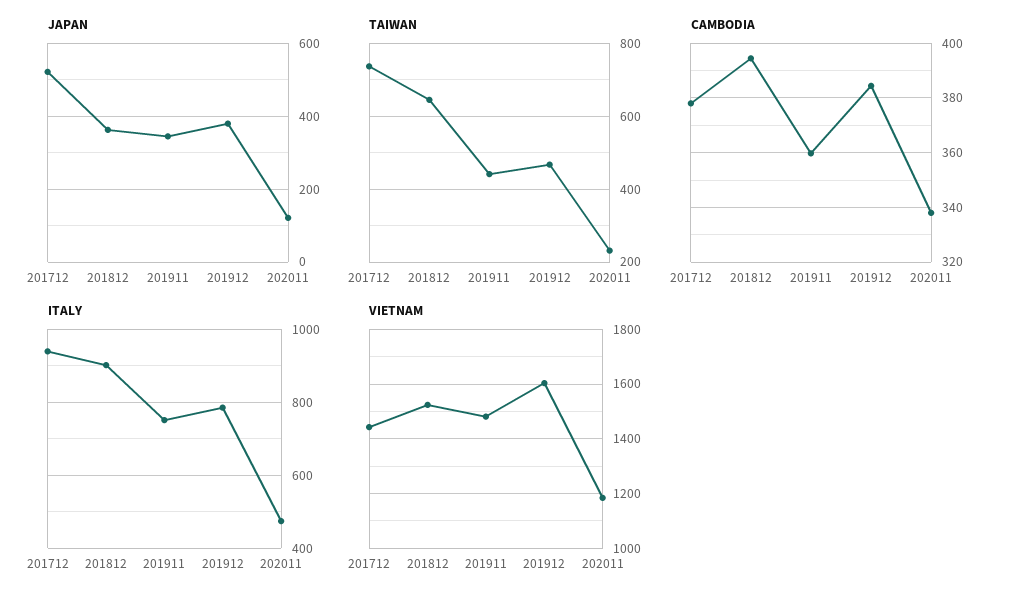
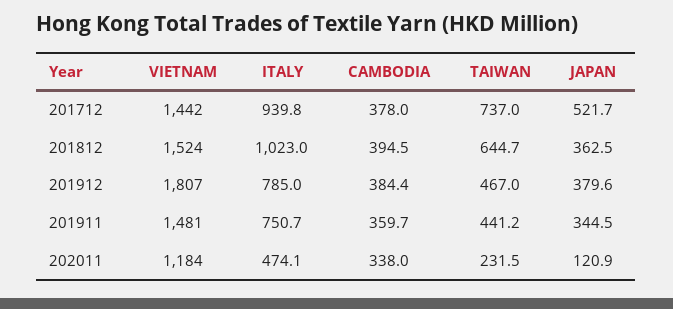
  {
    "JAPAN": {
      "201712": 521.7,
      "201812": 362.5,
      "201911": 344.5,
      "201912": 379.6,
      "202011": 120.9
    },
    "TAIWAN": {
      "201712": 737,
      "201812": 644.7,
      "201911": 441.2,
      "201912": 467,
      "202011": 231.5
    },
    "CAMBODIA": {
      "201712": 378,
      "201812": 394.5,
      "201911": 359.7,
      "201912": 384.4,
      "202011": 338
    },
    "ITALY": {
      "201712": 939.8,
-     "201812": 900,
+     "201812": 1023,
      "201911": 750.7,
      "201912": 785,
      "202011": 474.1
    },
    "VIETNAM": {
      "201712": 1442,
      "201812": 1524,
      "201911": 1481,
-     "201912": 1600,
+     "201912": 1807,
      "202011": 1184
    }
  }

